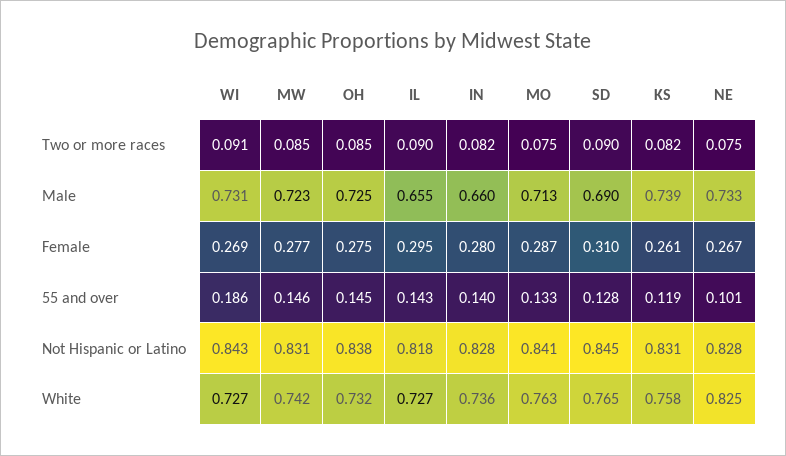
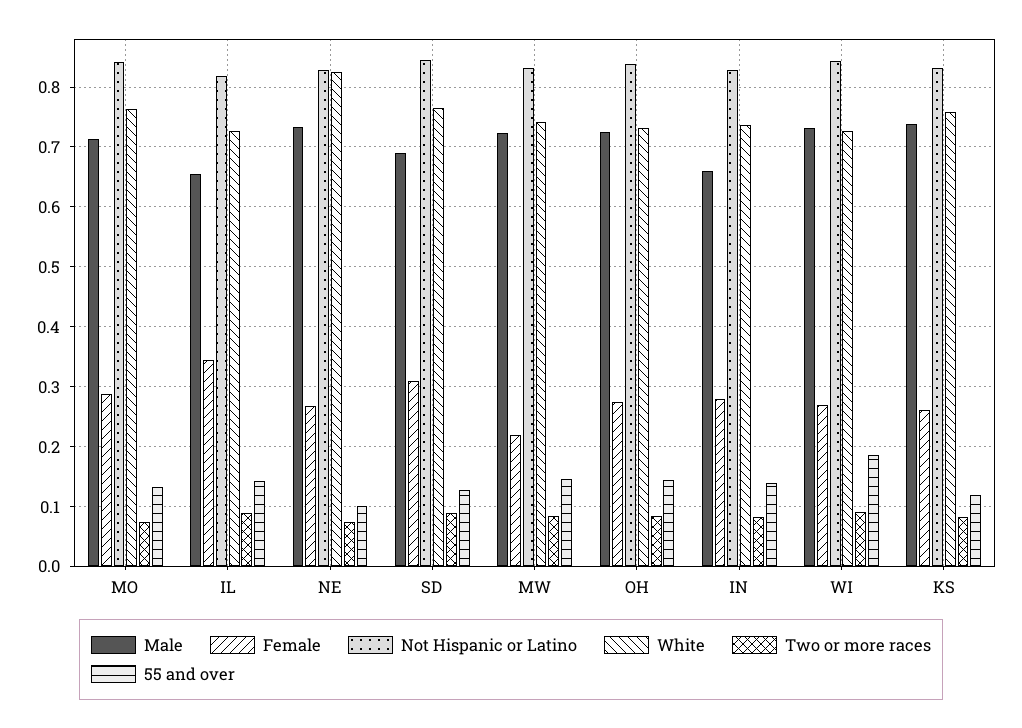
  {
    "Two or more races": {
      "WI": 0.091,
      "MW": 0.085,
      "OH": 0.085,
      "IL": 0.09,
      "IN": 0.082,
      "MO": 0.075,
      "SD": 0.09,
      "KS": 0.082,
      "NE": 0.075
    },
    "Male": {
      "WI": 0.731,
      "MW": 0.723,
      "OH": 0.725,
      "IL": 0.655,
      "IN": 0.66,
      "MO": 0.713,
      "SD": 0.69,
      "KS": 0.739,
      "NE": 0.733
    },
    "Female": {
      "WI": 0.269,
-     "MW": 0.277,
+     "MW": 0.22,
      "OH": 0.275,
-     "IL": 0.295,
+     "IL": 0.34,
      "IN": 0.28,
      "MO": 0.287,
      "SD": 0.31,
      "KS": 0.261,
      "NE": 0.267
    },
    "55 and over": {
      "WI": 0.186,
      "MW": 0.146,
      "OH": 0.145,
      "IL": 0.143,
      "IN": 0.14,
      "MO": 0.133,
      "SD": 0.128,
      "KS": 0.119,
      "NE": 0.101
    },
    "Not Hispanic or Latino": {
      "WI": 0.843,
      "MW": 0.831,
      "OH": 0.838,
      "IL": 0.818,
      "IN": 0.828,
      "MO": 0.841,
      "SD": 0.845,
      "KS": 0.831,
      "NE": 0.828
    },
    "White": {
      "WI": 0.727,
      "MW": 0.742,
      "OH": 0.732,
      "IL": 0.727,
      "IN": 0.736,
      "MO": 0.763,
      "SD": 0.765,
      "KS": 0.758,
      "NE": 0.825
    }
  }

